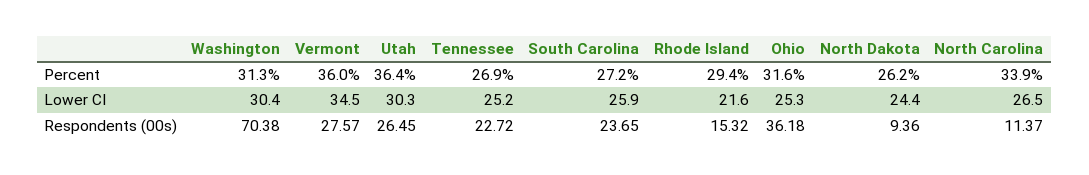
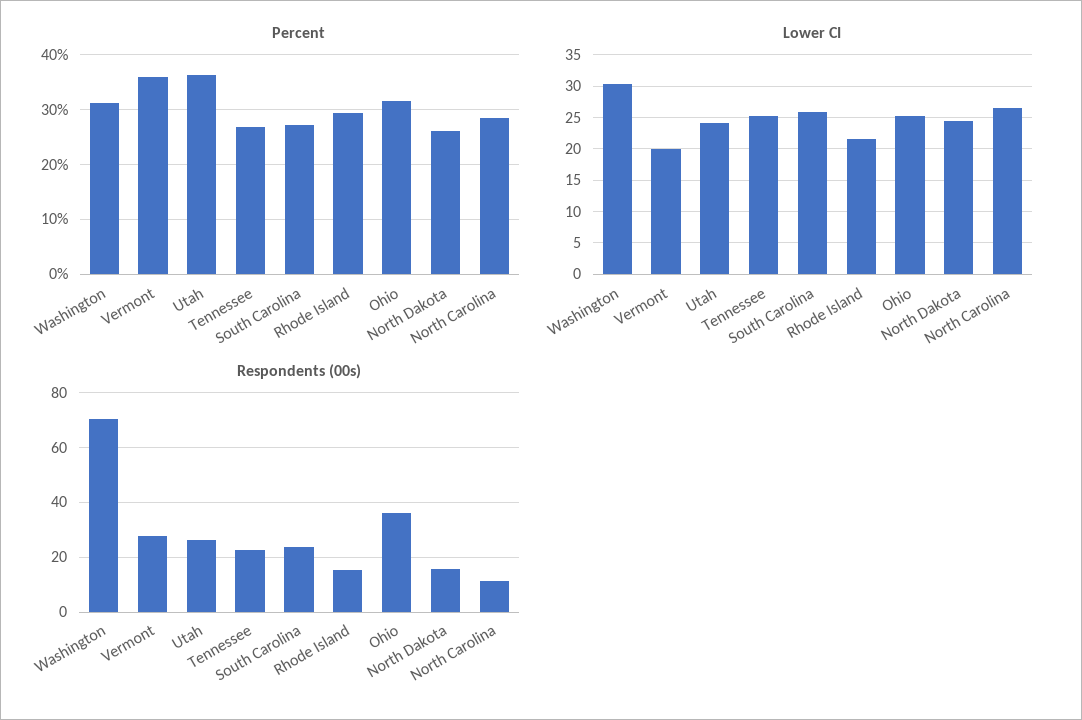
  {
    "Percent": {
      "Washington": 31.3,
      "Vermont": 36,
      "Utah": 36.4,
      "Tennessee": 26.9,
      "South Carolina": 27.2,
      "Rhode Island": 29.4,
      "Ohio": 31.6,
      "North Dakota": 26.2,
-     "North Carolina": 33.9
+     "North Carolina": 28
    },
    "Lower CI": {
      "Washington": 30.4,
-     "Vermont": 34.5,
+     "Vermont": 20,
-     "Utah": 30.3,
+     "Utah": 24,
      "Tennessee": 25.2,
      "South Carolina": 25.9,
      "Rhode Island": 21.6,
      "Ohio": 25.3,
      "North Dakota": 24.4,
      "North Carolina": 26.5
    },
    "Respondents (00s)": {
      "Washington": 70.38,
      "Vermont": 27.57,
      "Utah": 26.45,
      "Tennessee": 22.72,
      "South Carolina": 23.65,
      "Rhode Island": 15.32,
      "Ohio": 36.18,
-     "North Dakota": 9.36,
+     "North Dakota": 15,
      "North Carolina": 11.37
    }
  }

